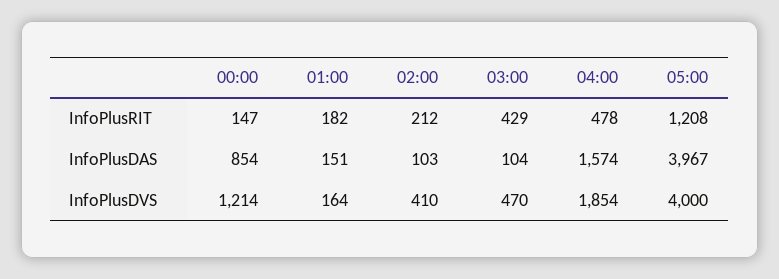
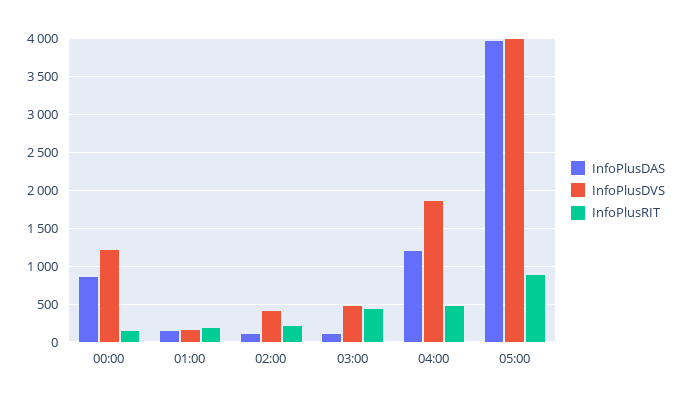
  {
    "InfoPlusRIT": {
      "00:00": 147,
      "01:00": 182,
      "02:00": 212,
      "03:00": 429,
      "04:00": 478,
-     "05:00": 1208
+     "05:00": 900
    },
    "InfoPlusDAS": {
      "00:00": 854,
      "01:00": 151,
      "02:00": 103,
      "03:00": 104,
-     "04:00": 1574,
+     "04:00": 1200,
      "05:00": 3967
    },
    "InfoPlusDVS": {
      "00:00": 1214,
      "01:00": 164,
      "02:00": 410,
      "03:00": 470,
      "04:00": 1854,
      "05:00": 4000
    }
  }

